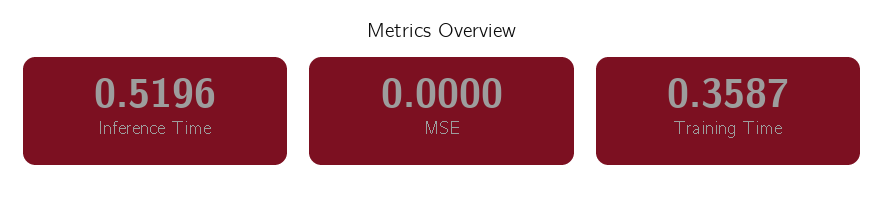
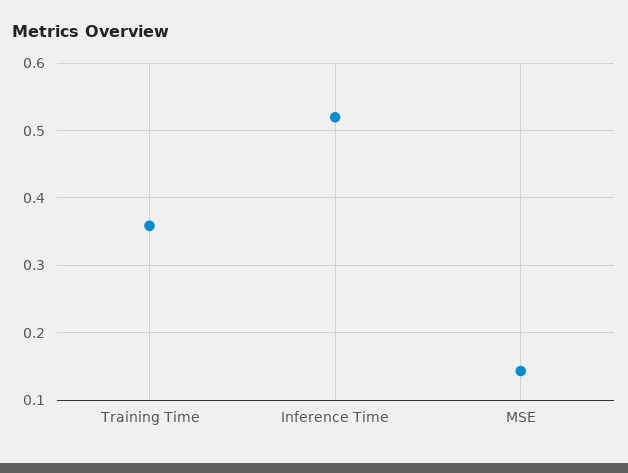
  {
    "Inference Time": 0.5196,
-   "MSE": 0,
+   "MSE": 0.14,
    "Training Time": 0.3587
  }

